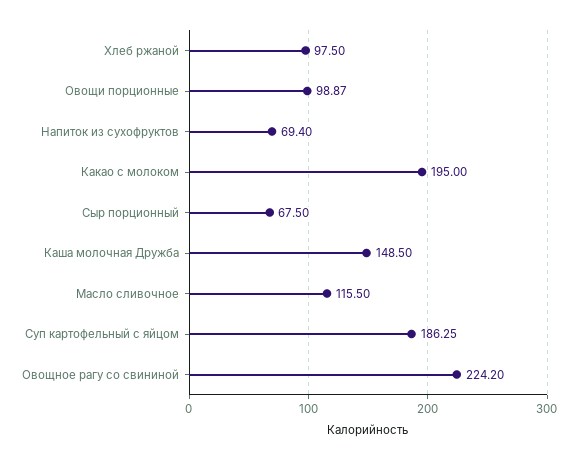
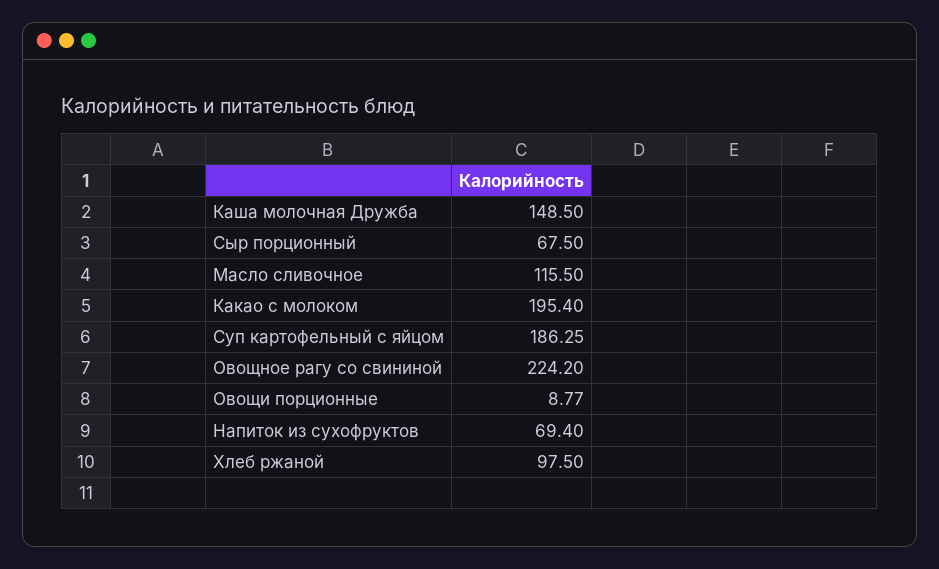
  {
    "Хлеб ржаной": 97.5,
-   "Овощи порционные": 98.87,
+   "Овощи порционные": 8.77,
    "Напиток из сухофруктов": 69.4,
-   "Какао с молоком": 195,
+   "Какао с молоком": 195.4,
    "Сыр порционный": 67.5,
    "Каша молочная Дружба": 148.5,
    "Масло сливочное": 115.5,
    "Суп картофельный с яйцом": 186.25,
    "Овощное рагу со свининой": 224.2
  }

